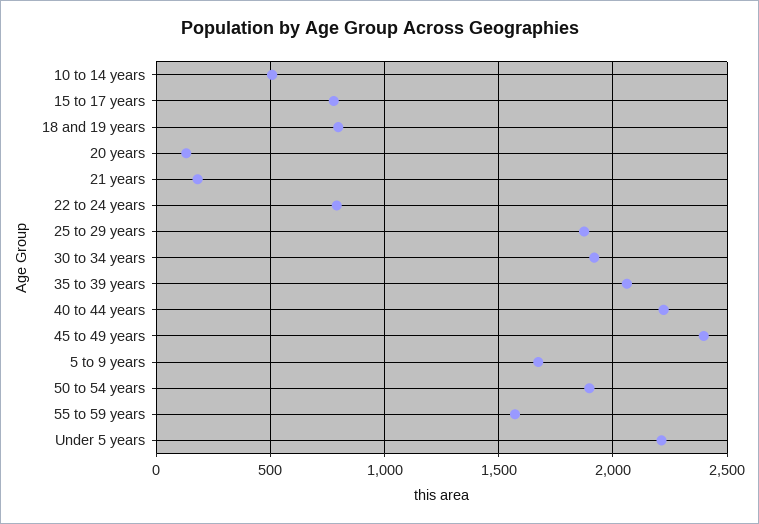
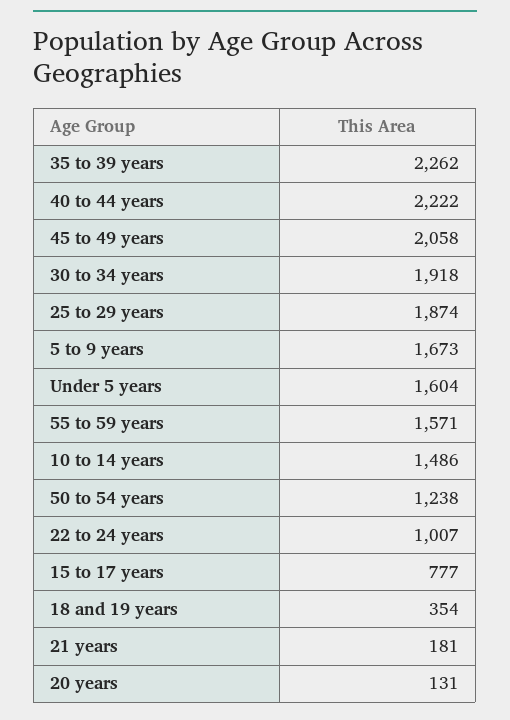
  {
-   "10 to 14 years": 500,
+   "10 to 14 years": 1486,
    "15 to 17 years": 777,
-   "18 and 19 years": 800,
+   "18 and 19 years": 354,
    "20 years": 131,
    "21 years": 181,
-   "22 to 24 years": 800,
+   "22 to 24 years": 1007,
    "25 to 29 years": 1874,
    "30 to 34 years": 1918,
-   "35 to 39 years": 2050,
+   "35 to 39 years": 2262,
    "40 to 44 years": 2222,
-   "45 to 49 years": 2400,
+   "45 to 49 years": 2058,
    "5 to 9 years": 1673,
-   "50 to 54 years": 1900,
+   "50 to 54 years": 1238,
    "55 to 59 years": 1571,
-   "Under 5 years": 2200
+   "Under 5 years": 1604
  }

